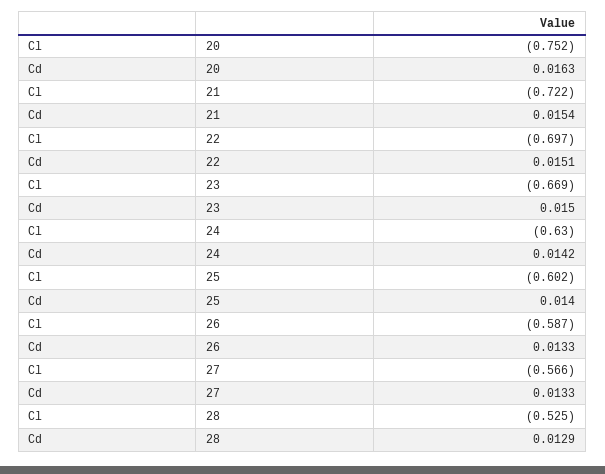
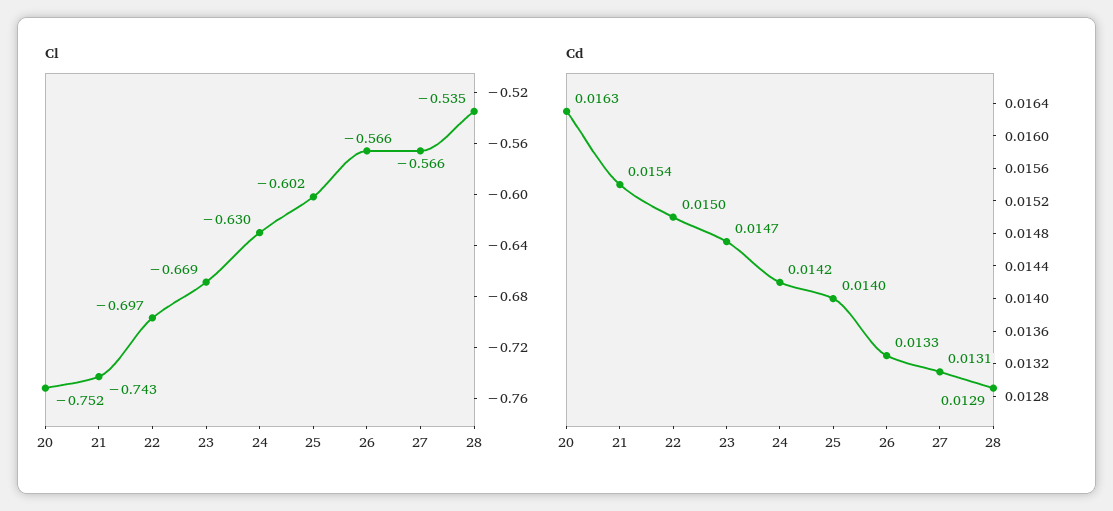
  {
    "Cl": {
      "20": -0.752,
-     "21": -0.722,
+     "21": -0.743,
      "22": -0.697,
      "23": -0.669,
      "24": -0.63,
      "25": -0.602,
-     "26": -0.587,
+     "26": -0.566,
      "27": -0.566,
-     "28": -0.525
+     "28": -0.535
    },
    "Cd": {
      "20": 0.0163,
      "21": 0.0154,
-     "22": 0.0151,
+     "22": 0.015,
-     "23": 0.015,
+     "23": 0.0147,
      "24": 0.0142,
      "25": 0.014,
      "26": 0.0133,
-     "27": 0.0133,
+     "27": 0.0131,
      "28": 0.0129
    }
  }

